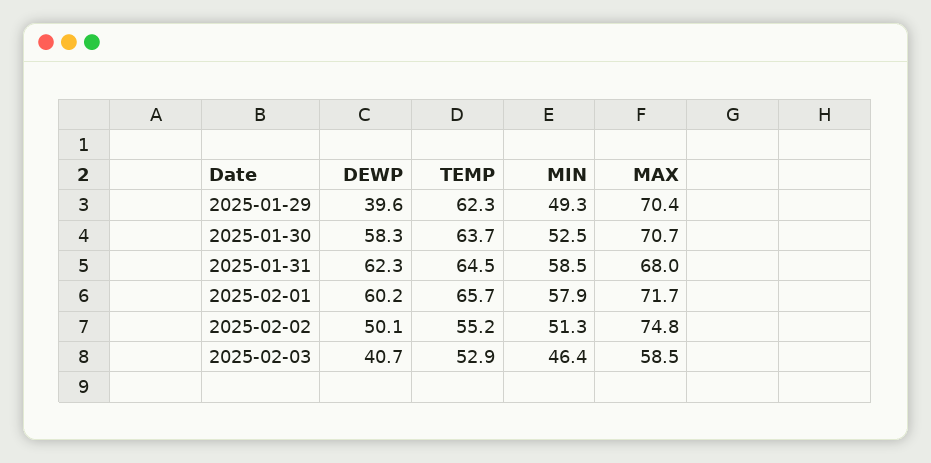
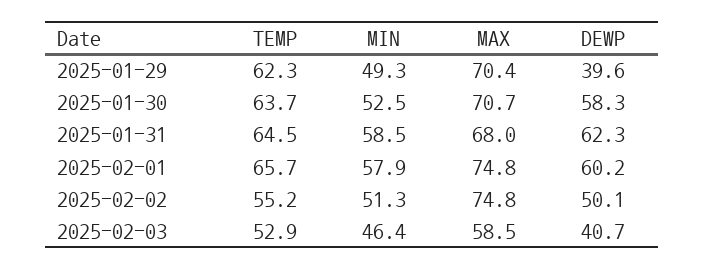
  {
    "DEWP": {
      "2025-01-29": 39.6,
      "2025-01-30": 58.3,
      "2025-01-31": 62.3,
      "2025-02-01": 60.2,
      "2025-02-02": 50.1,
      "2025-02-03": 40.7
    },
    "TEMP": {
      "2025-01-29": 62.3,
      "2025-01-30": 63.7,
      "2025-01-31": 64.5,
      "2025-02-01": 65.7,
      "2025-02-02": 55.2,
      "2025-02-03": 52.9
    },
    "MIN": {
      "2025-01-29": 49.3,
      "2025-01-30": 52.5,
      "2025-01-31": 58.5,
      "2025-02-01": 57.9,
      "2025-02-02": 51.3,
      "2025-02-03": 46.4
    },
    "MAX": {
      "2025-01-29": 70.4,
      "2025-01-30": 70.7,
      "2025-01-31": 68,
-     "2025-02-01": 71.7,
+     "2025-02-01": 74.8,
      "2025-02-02": 74.8,
      "2025-02-03": 58.5
    }
  }

